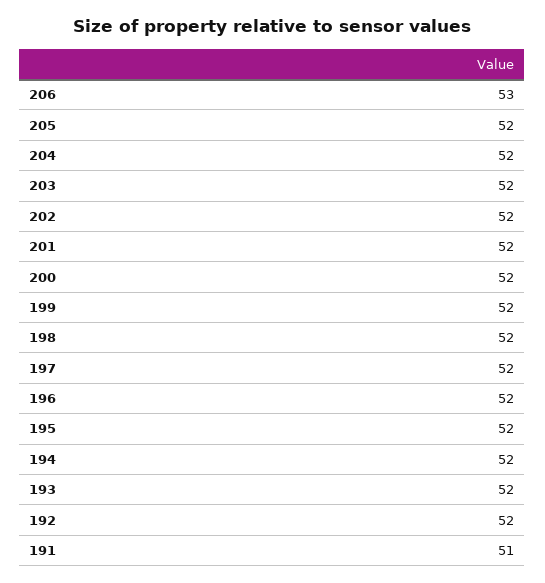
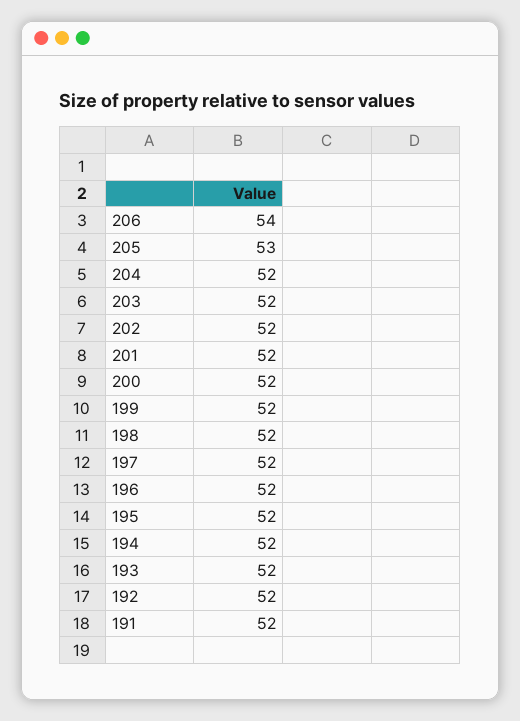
  {
-   "206": 53,
+   "206": 54,
-   "205": 52,
+   "205": 53,
    "204": 52,
    "203": 52,
    "202": 52,
    "201": 52,
    "200": 52,
    "199": 52,
    "198": 52,
    "197": 52,
    "196": 52,
    "195": 52,
    "194": 52,
    "193": 52,
    "192": 52,
-   "191": 51
+   "191": 52
  }

